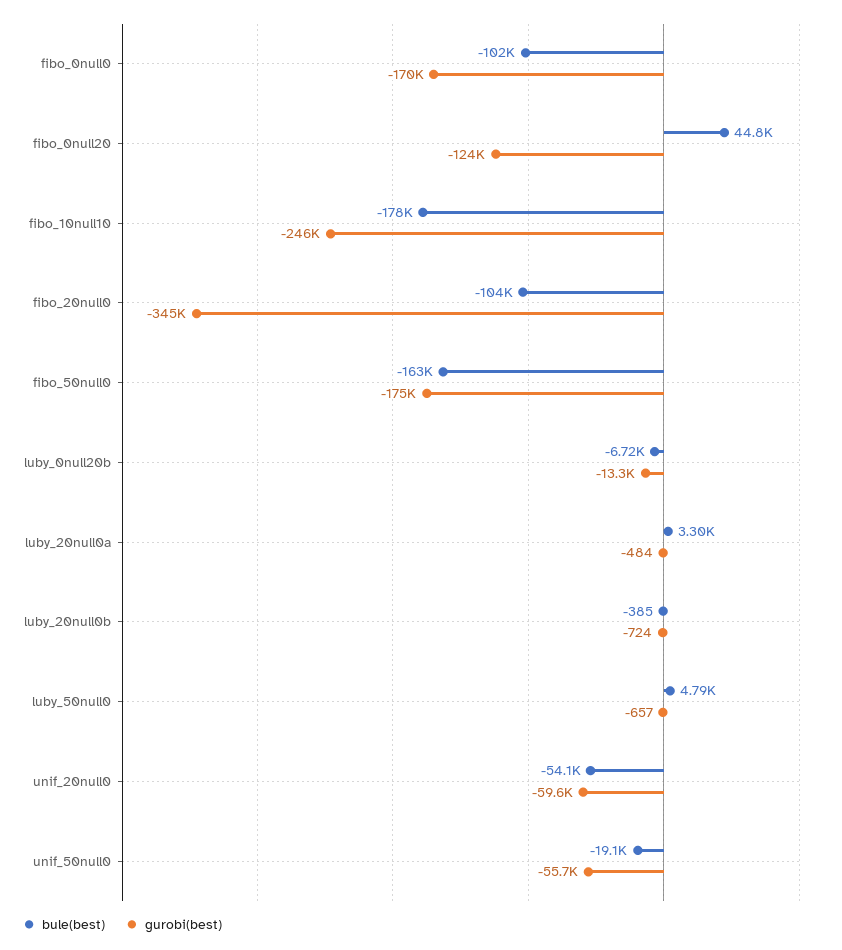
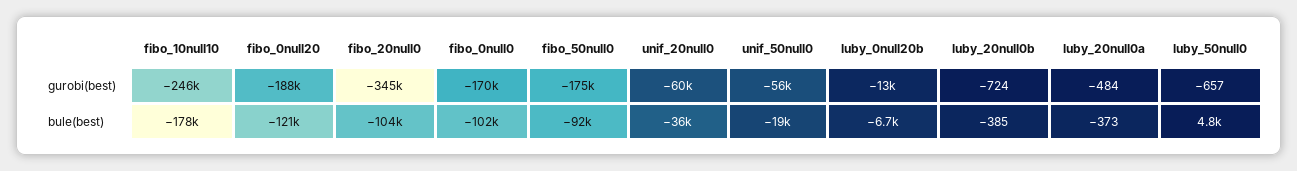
  {
    "bule(best)": {
      "fibo_0null0": -102000,
-     "fibo_0null20": 44800,
+     "fibo_0null20": -121000,
      "fibo_10null10": -178000,
      "fibo_20null0": -104000,
-     "fibo_50null0": -163000,
+     "fibo_50null0": -92000,
      "luby_0null20b": -6720,
-     "luby_20null0a": 3300,
+     "luby_20null0a": -373,
      "luby_20null0b": -385,
      "luby_50null0": 4790,
-     "unif_20null0": -54100,
+     "unif_20null0": -36000,
      "unif_50null0": -19100
    },
    "gurobi(best)": {
      "fibo_0null0": -170000,
-     "fibo_0null20": -124000,
+     "fibo_0null20": -188000,
      "fibo_10null10": -246000,
      "fibo_20null0": -345000,
      "fibo_50null0": -175000,
      "luby_0null20b": -13300,
      "luby_20null0a": -484,
      "luby_20null0b": -724,
      "luby_50null0": -657,
      "unif_20null0": -59600,
      "unif_50null0": -55700
    }
  }

